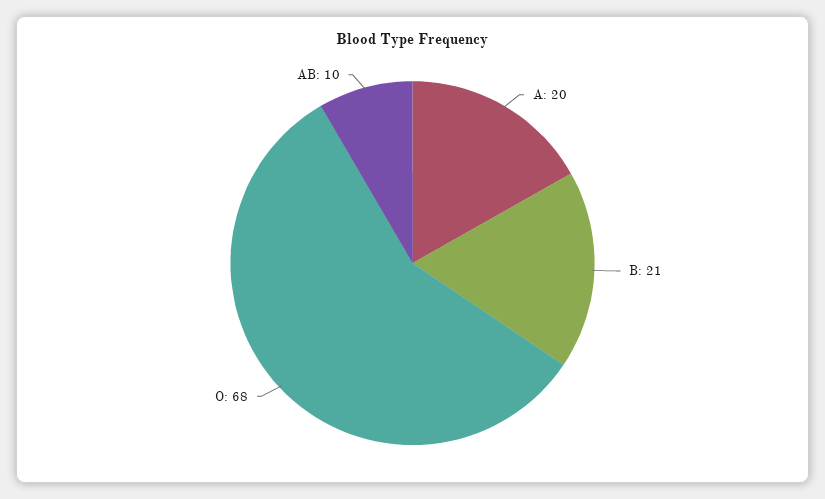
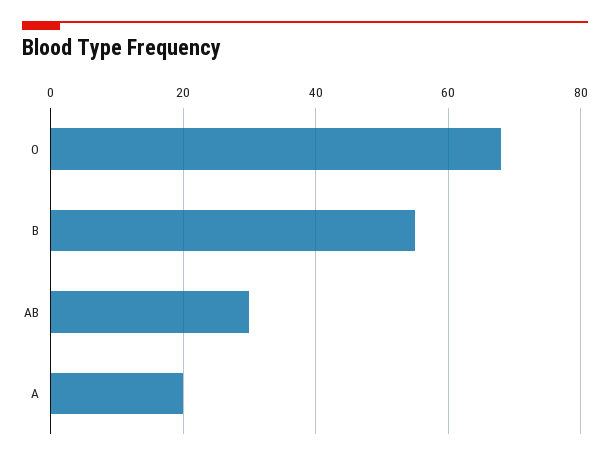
  {
    "A": 20,
-   "B": 21,
+   "B": 55,
    "O": 68,
-   "AB": 10
+   "AB": 30
  }

